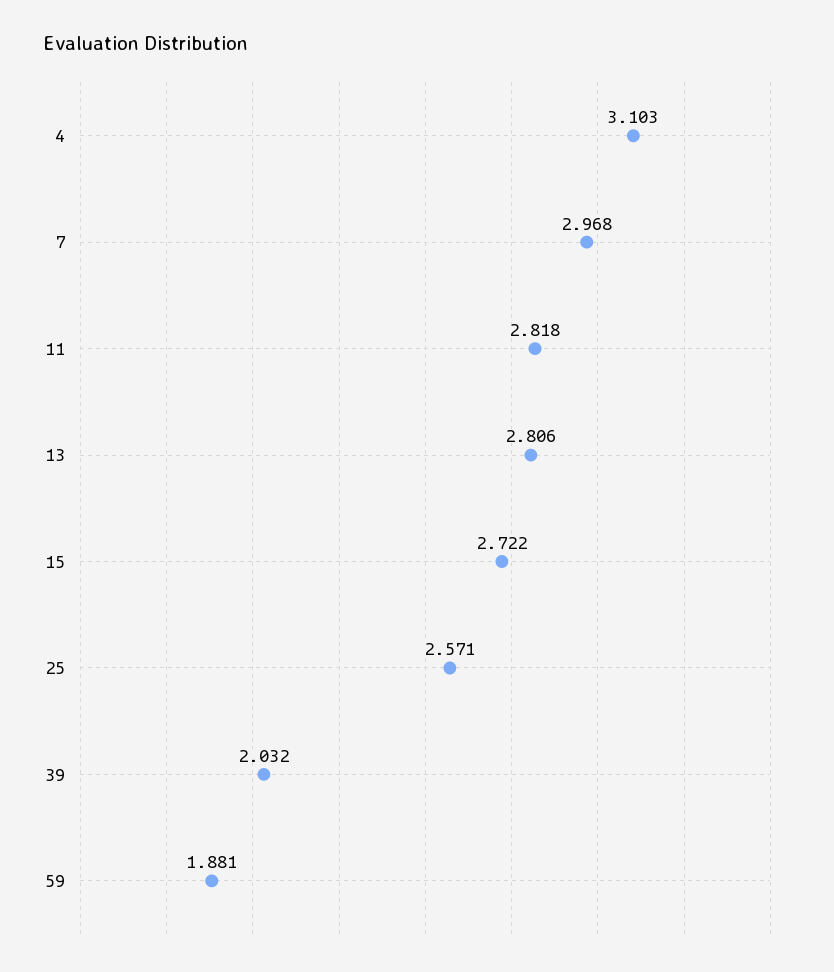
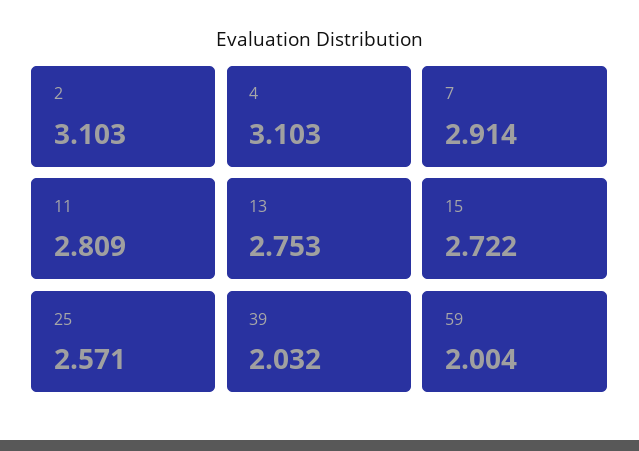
  {
    "4": 3.103,
-   "7": 2.968,
+   "7": 2.914,
-   "11": 2.818,
+   "11": 2.809,
-   "13": 2.806,
+   "13": 2.753,
    "15": 2.722,
    "25": 2.571,
    "39": 2.032,
-   "59": 1.881
+   "59": 2.004,
+   "2": 3.103
  }

